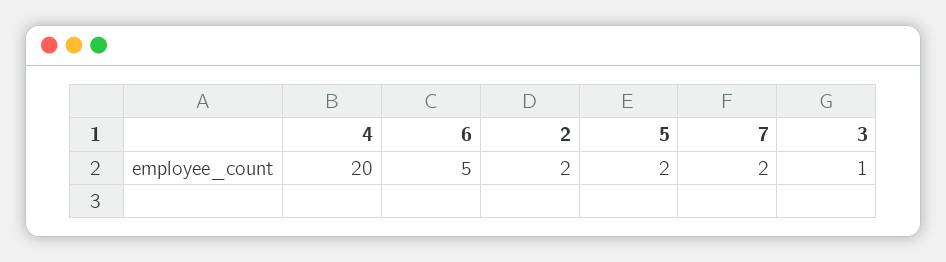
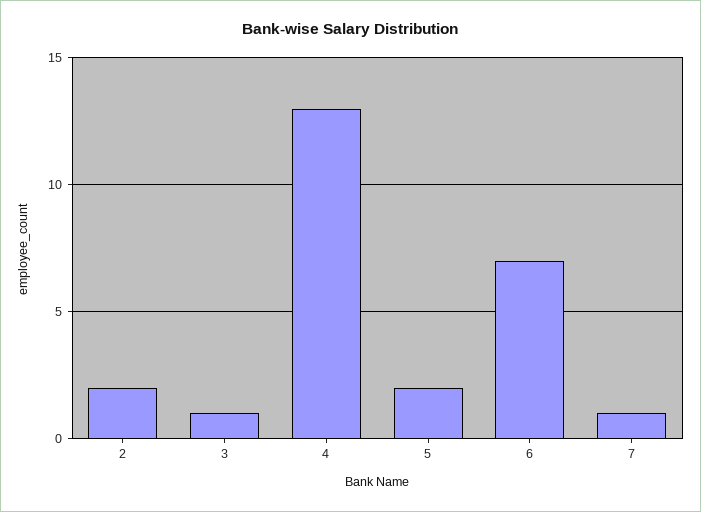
  {
-   "4": 20,
+   "4": 13,
-   "6": 5,
+   "6": 7,
    "2": 2,
    "5": 2,
-   "7": 2,
+   "7": 1,
    "3": 1
  }

